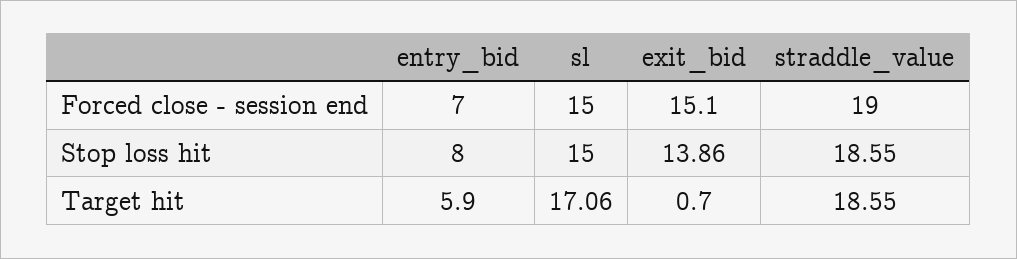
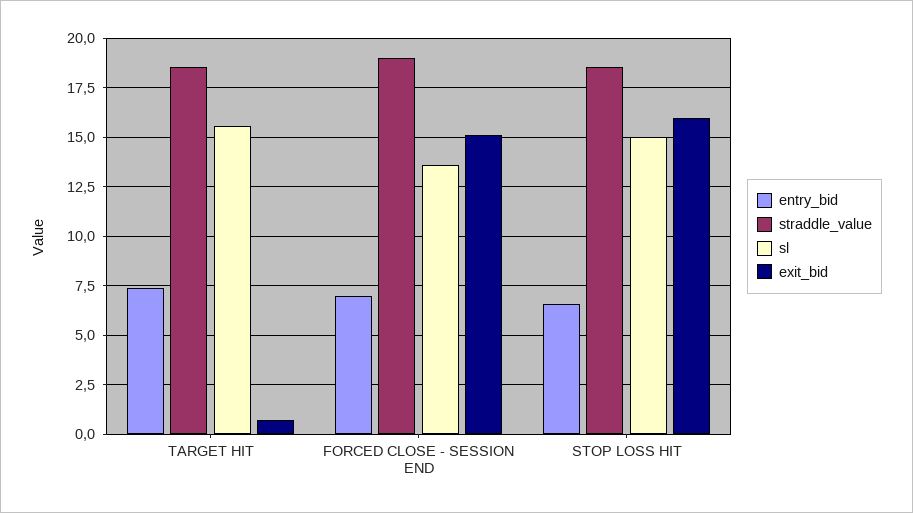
  {
    "entry_bid": {
      "Forced close - session end": 7,
-     "Stop loss hit": 8,
+     "Stop loss hit": 6.5,
-     "Target hit": 5.9
+     "Target hit": 7.5
    },
    "sl": {
-     "Forced close - session end": 15,
+     "Forced close - session end": 13.5,
      "Stop loss hit": 15,
-     "Target hit": 17.06
+     "Target hit": 15.5
    },
    "exit_bid": {
      "Forced close - session end": 15.1,
-     "Stop loss hit": 13.86,
+     "Stop loss hit": 16,
      "Target hit": 0.7
    },
    "straddle_value": {
      "Forced close - session end": 19,
      "Stop loss hit": 18.55,
      "Target hit": 18.55
    }
  }

